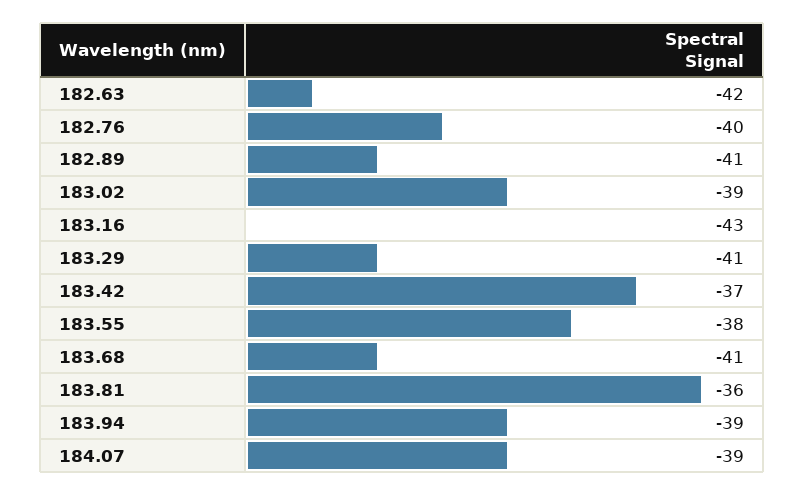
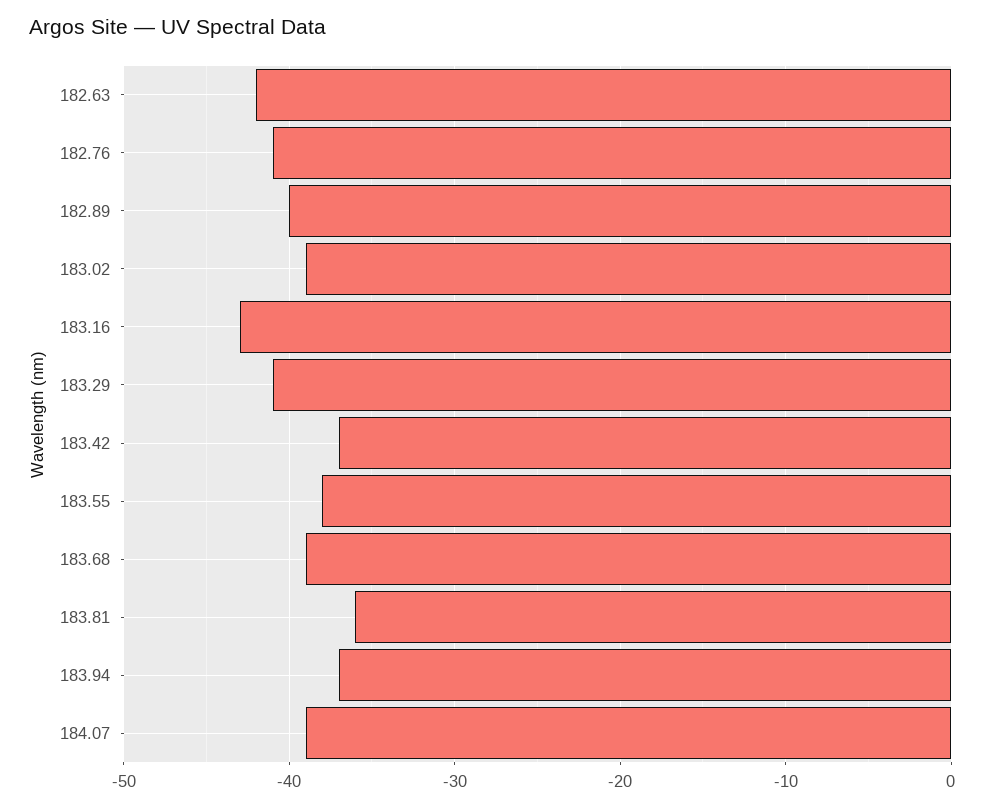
  {
    "182.63": -42,
-   "182.76": -40,
+   "182.76": -41,
-   "182.89": -41,
+   "182.89": -40,
    "183.02": -39,
    "183.16": -43,
    "183.29": -41,
    "183.42": -37,
    "183.55": -38,
-   "183.68": -41,
+   "183.68": -39,
    "183.81": -36,
-   "183.94": -39,
+   "183.94": -37,
    "184.07": -39
  }

